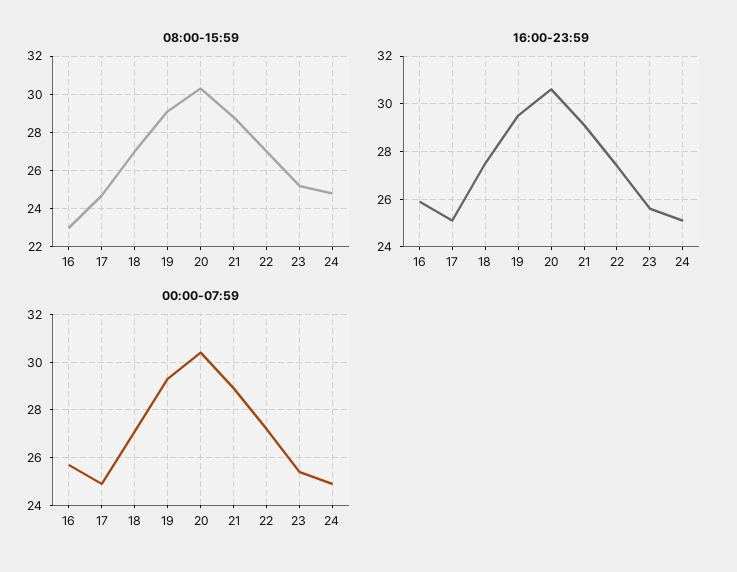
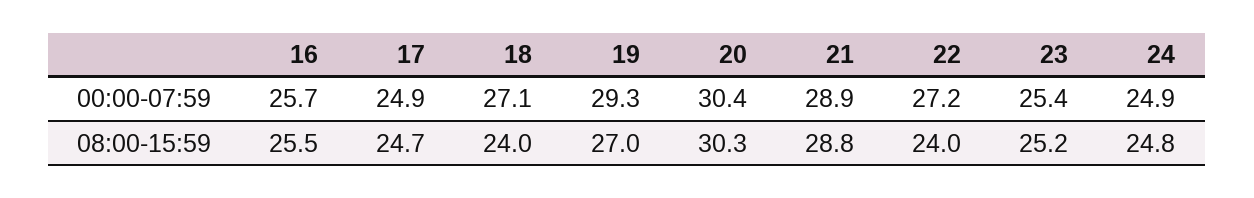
  {
    "08:00-15:59": {
-     "16": 23,
+     "16": 25.5,
      "17": 24.7,
-     "18": 27,
+     "18": 24,
-     "19": 29,
+     "19": 27,
      "20": 30.3,
      "21": 28.8,
-     "22": 27,
+     "22": 24,
      "23": 25.2,
      "24": 24.8
    },
-   "16:00-23:59": {
-     "16": 26,
-     "17": 25,
-     "18": 27.5,
-     "19": 29.5,
-     "20": 30.5,
-     "21": 29,
-     "22": 27.5,
-     "23": 25.5,
-     "24": 25
-   },
    "00:00-07:59": {
      "16": 25.7,
      "17": 24.9,
      "18": 27.1,
      "19": 29.3,
      "20": 30.4,
      "21": 28.9,
      "22": 27.2,
      "23": 25.4,
      "24": 24.9
    }
  }

